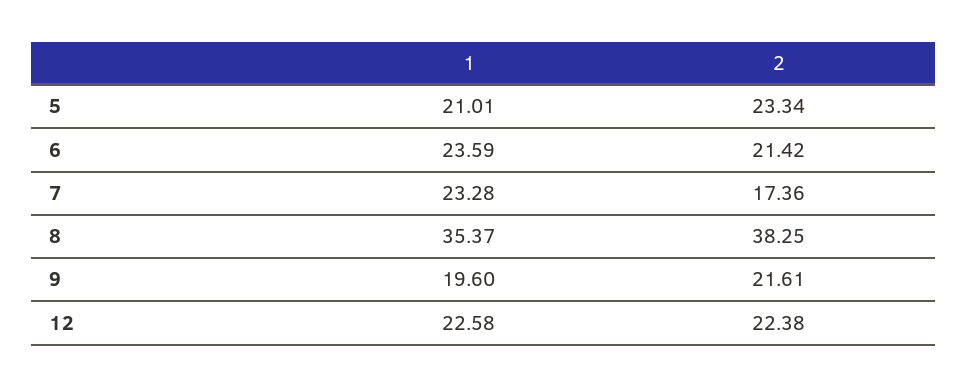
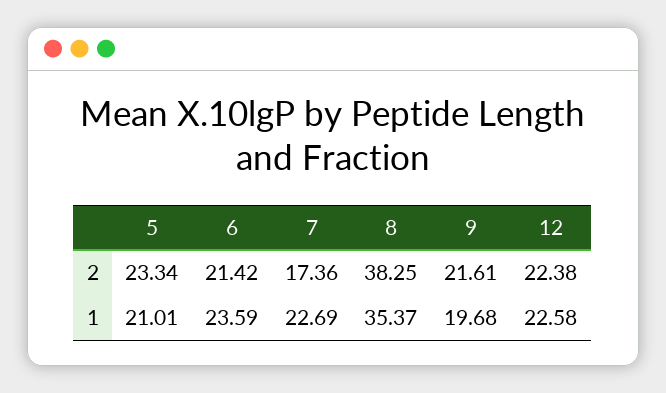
  {
    "1": {
      "5": 21.01,
      "6": 23.59,
-     "7": 23.28,
+     "7": 22.69,
      "8": 35.37,
-     "9": 19.6,
+     "9": 19.68,
      "12": 22.58
    },
    "2": {
      "5": 23.34,
      "6": 21.42,
      "7": 17.36,
      "8": 38.25,
      "9": 21.61,
      "12": 22.38
    }
  }

